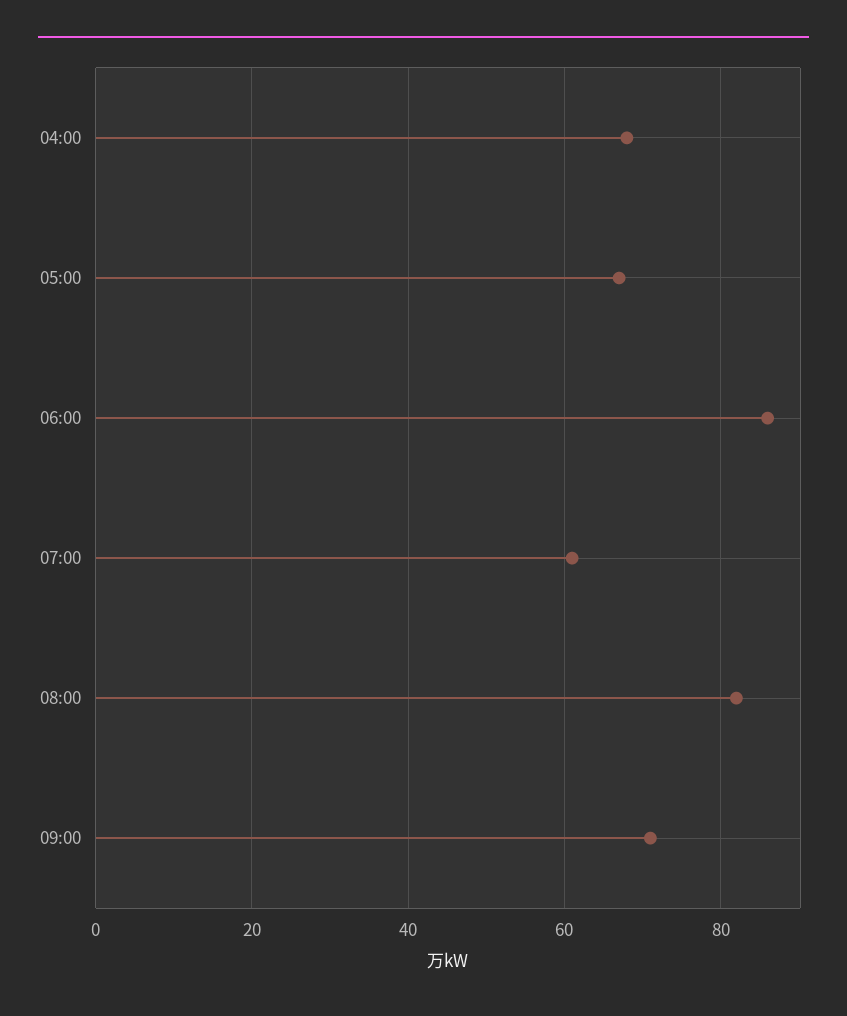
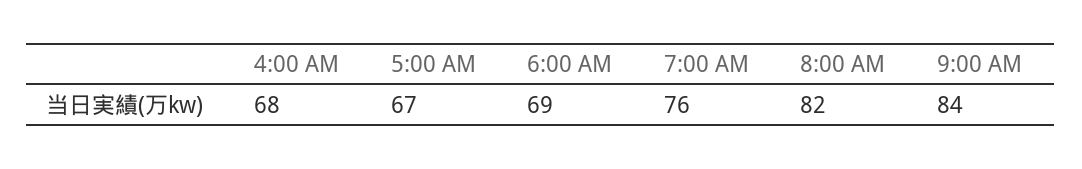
  {
    "04:00": 68,
    "05:00": 67,
-   "06:00": 85,
+   "06:00": 69,
-   "07:00": 60,
+   "07:00": 76,
    "08:00": 82,
-   "09:00": 70
+   "09:00": 84
  }

